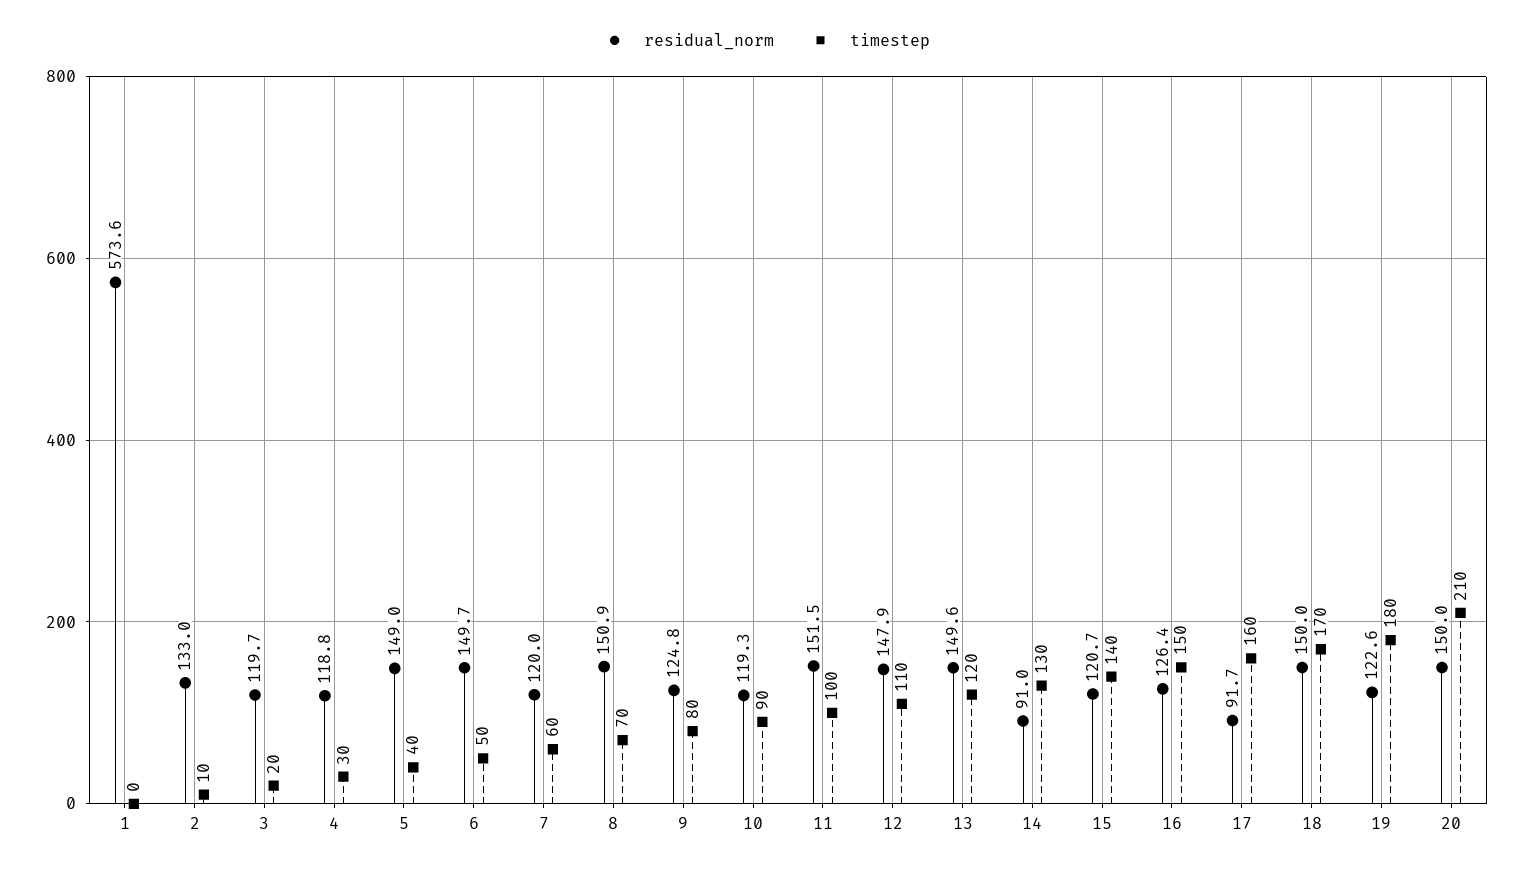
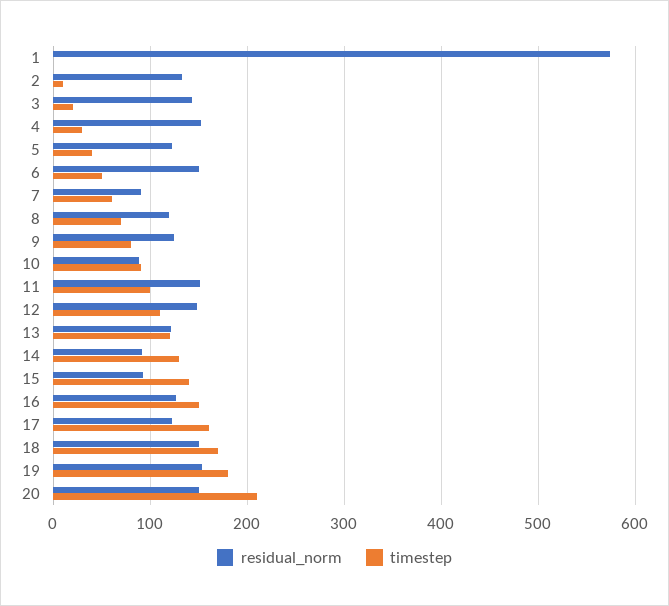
  {
    "residual_norm": {
      "1": 573.6,
      "2": 133,
-     "3": 119.7,
+     "3": 140,
-     "4": 118.8,
+     "4": 150,
-     "5": 149,
+     "5": 120,
      "6": 149.7,
-     "7": 120,
+     "7": 90,
-     "8": 150.9,
+     "8": 120,
      "9": 124.8,
-     "10": 119.3,
+     "10": 90,
      "11": 151.5,
      "12": 147.9,
-     "13": 149.6,
+     "13": 120,
      "14": 91,
-     "15": 120.7,
+     "15": 90,
      "16": 126.4,
-     "17": 91.7,
+     "17": 120,
      "18": 150,
-     "19": 122.6,
+     "19": 150,
      "20": 150
    },
    "timestep": {
      "1": 0,
      "2": 10,
      "3": 20,
      "4": 30,
      "5": 40,
      "6": 50,
      "7": 60,
      "8": 70,
      "9": 80,
      "10": 90,
      "11": 100,
      "12": 110,
      "13": 120,
      "14": 130,
      "15": 140,
      "16": 150,
      "17": 160,
      "18": 170,
      "19": 180,
      "20": 210
    }
  }

